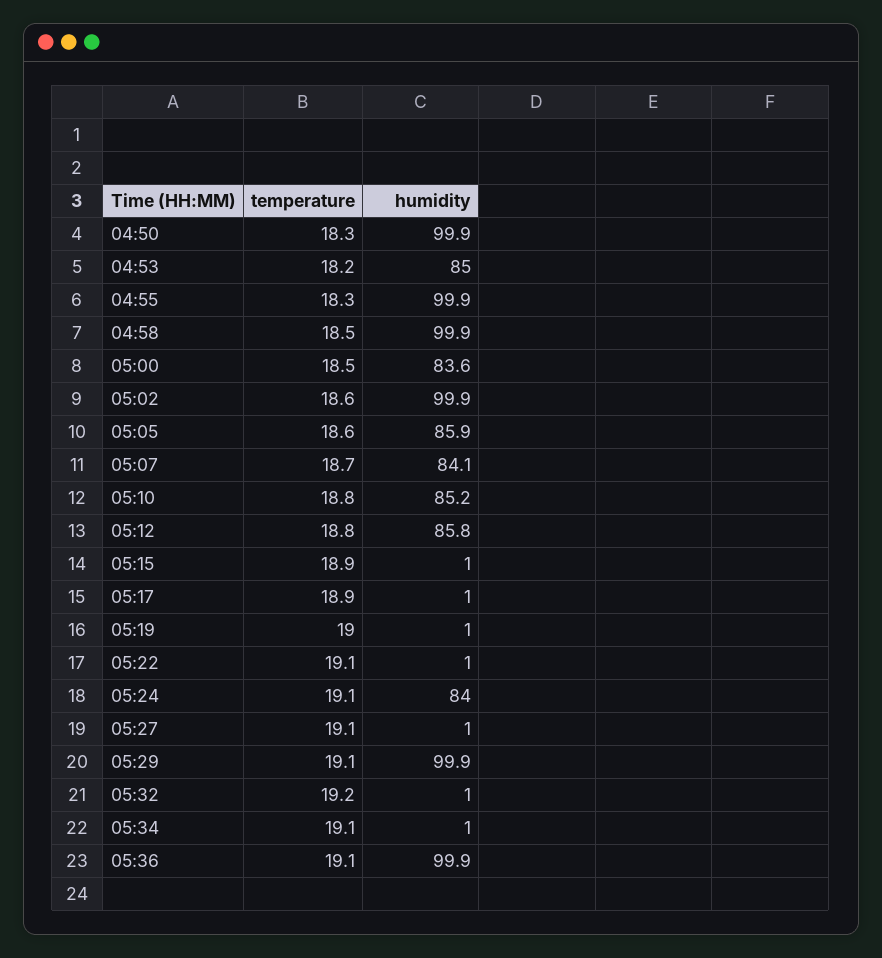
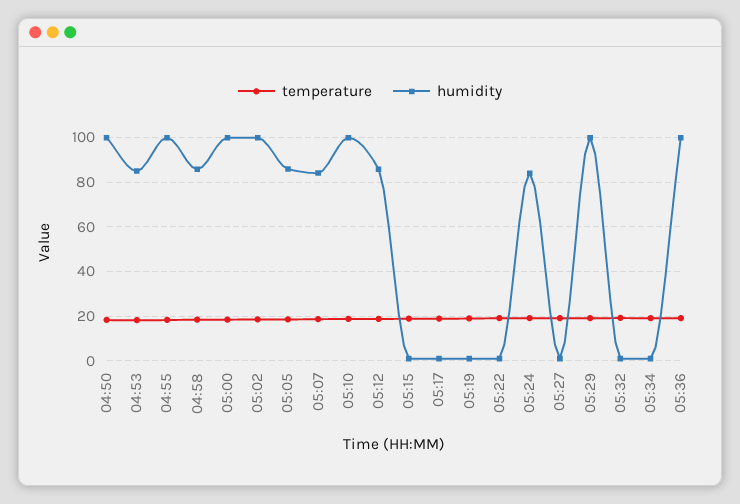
  {
    "temperature": {
      "04:50": 18.3,
      "04:53": 18.2,
      "04:55": 18.3,
      "04:58": 18.5,
      "05:00": 18.5,
      "05:02": 18.6,
      "05:05": 18.6,
      "05:07": 18.7,
      "05:10": 18.8,
      "05:12": 18.8,
      "05:15": 18.9,
      "05:17": 18.9,
      "05:19": 19,
      "05:22": 19.1,
      "05:24": 19.1,
      "05:27": 19.1,
      "05:29": 19.1,
      "05:32": 19.2,
      "05:34": 19.1,
      "05:36": 19.1
    },
    "humidity": {
      "04:50": 99.9,
      "04:53": 85,
      "04:55": 99.9,
-     "04:58": 99.9,
+     "04:58": 85,
-     "05:00": 83.6,
+     "05:00": 100,
      "05:02": 99.9,
      "05:05": 85.9,
      "05:07": 84.1,
-     "05:10": 85.2,
+     "05:10": 100,
      "05:12": 85.8,
      "05:15": 1,
      "05:17": 1,
      "05:19": 1,
      "05:22": 1,
      "05:24": 84,
      "05:27": 1,
      "05:29": 99.9,
      "05:32": 1,
      "05:34": 1,
      "05:36": 99.9
    }
  }

